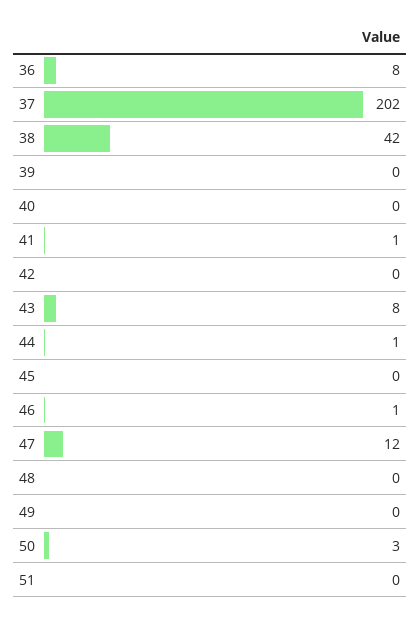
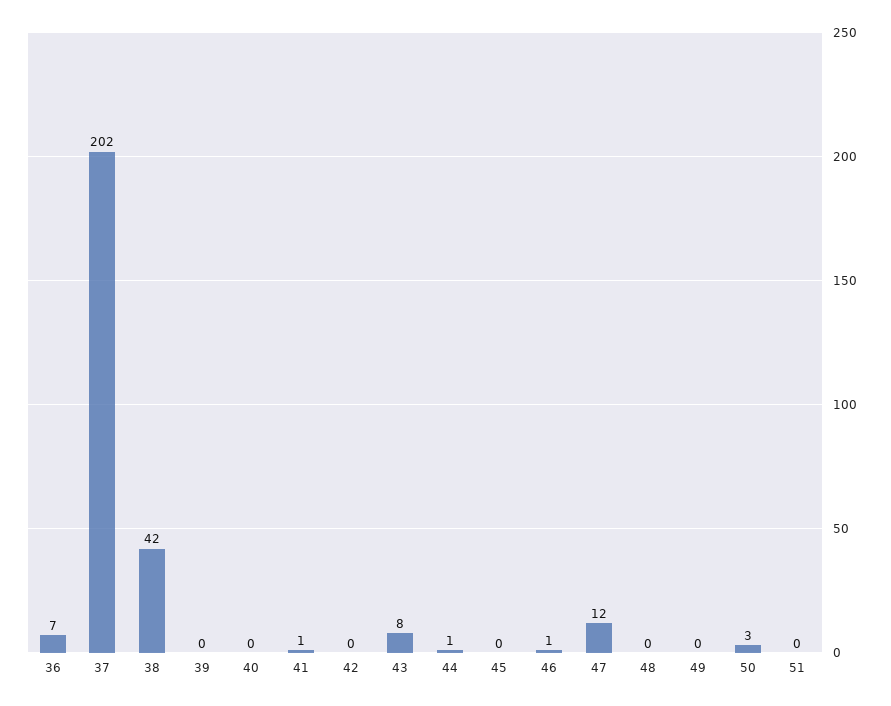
  {
-   "36": 8,
+   "36": 7,
    "37": 202,
    "38": 42,
    "39": 0,
    "40": 0,
    "41": 1,
    "42": 0,
    "43": 8,
    "44": 1,
    "45": 0,
    "46": 1,
    "47": 12,
    "48": 0,
    "49": 0,
    "50": 3,
    "51": 0
  }

